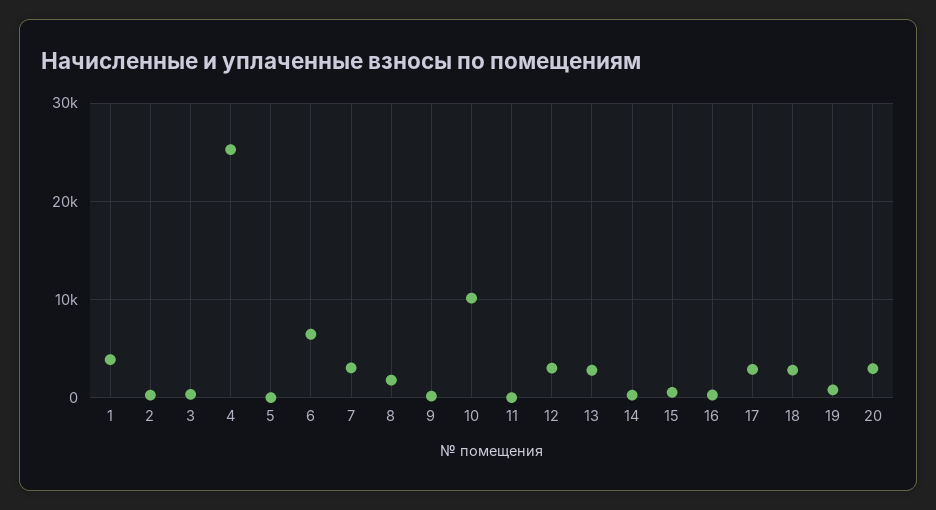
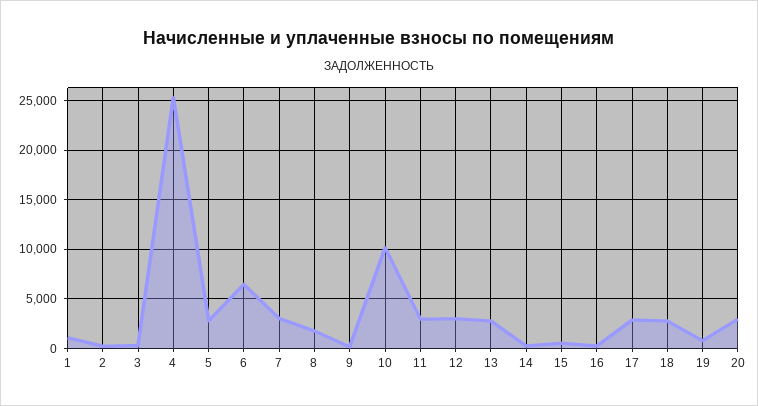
  {
-   "1": 4000,
+   "1": 1000,
    "2": 0,
    "3": 0,
    "4": 25000,
-   "5": 0,
+   "5": 3000,
    "6": 6000,
    "7": 3000,
    "8": 2000,
    "9": 0,
    "10": 10000,
-   "11": 0,
+   "11": 3000,
    "12": 3000,
    "13": 3000,
    "14": 0,
    "15": 1000,
    "16": 0,
    "17": 3000,
    "18": 3000,
    "19": 1000,
    "20": 3000
  }

